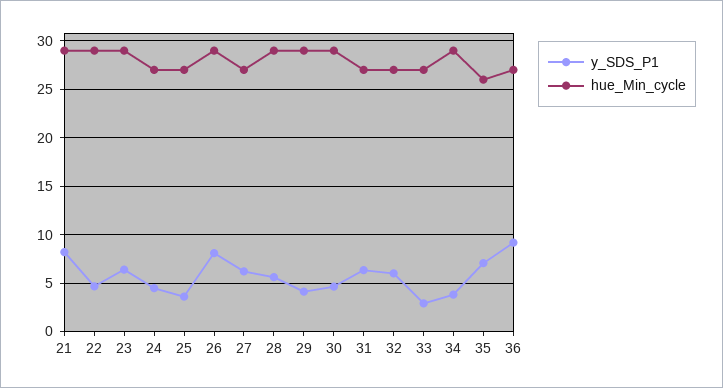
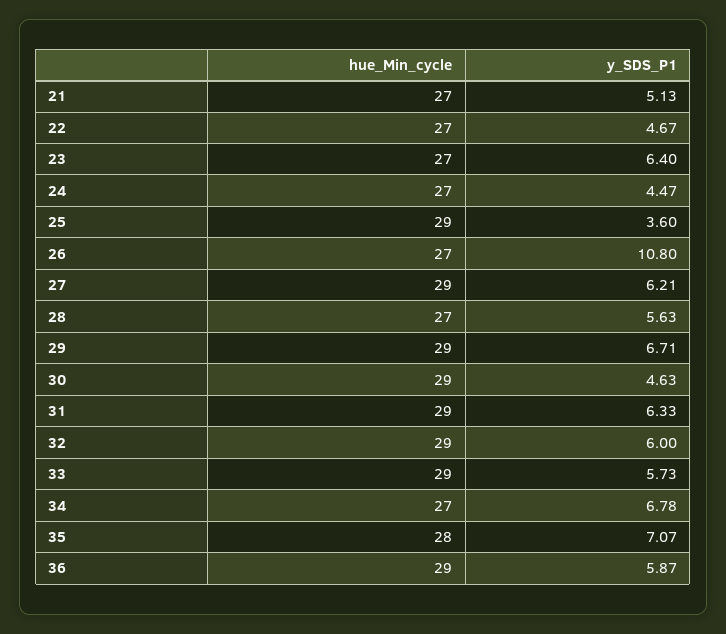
  {
    "y_SDS_P1": {
-     "21": 8,
+     "21": 5.13,
      "22": 4.67,
      "23": 6.4,
      "24": 4.47,
      "25": 3.6,
-     "26": 8,
+     "26": 10.8,
      "27": 6.21,
      "28": 5.63,
-     "29": 4,
+     "29": 6.71,
      "30": 4.63,
      "31": 6.33,
      "32": 6,
-     "33": 3,
+     "33": 5.73,
-     "34": 4,
+     "34": 6.78,
      "35": 7.07,
-     "36": 9
+     "36": 5.87
    },
    "hue_Min_cycle": {
-     "21": 29,
+     "21": 27,
-     "22": 29,
+     "22": 27,
-     "23": 29,
+     "23": 27,
      "24": 27,
-     "25": 27,
+     "25": 29,
-     "26": 29,
+     "26": 27,
-     "27": 27,
+     "27": 29,
-     "28": 29,
+     "28": 27,
      "29": 29,
      "30": 29,
-     "31": 27,
+     "31": 29,
-     "32": 27,
+     "32": 29,
-     "33": 27,
+     "33": 29,
-     "34": 29,
+     "34": 27,
-     "35": 26,
+     "35": 28,
-     "36": 27
+     "36": 29
    }
  }

